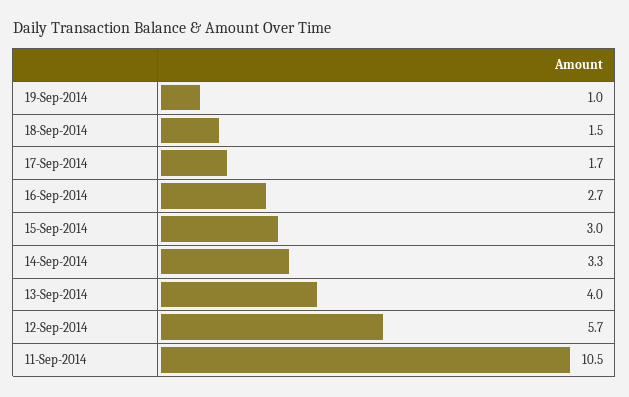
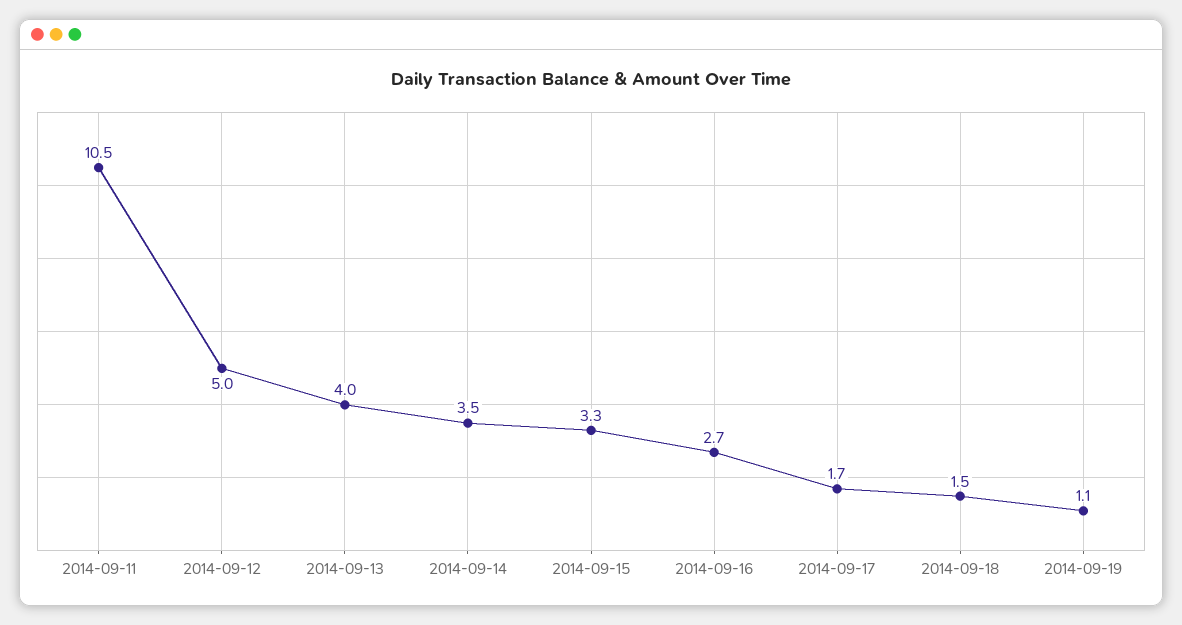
  {
-   "19-Sep-2014": 1,
+   "19-Sep-2014": 1.1,
    "18-Sep-2014": 1.5,
    "17-Sep-2014": 1.7,
    "16-Sep-2014": 2.7,
-   "15-Sep-2014": 3,
+   "15-Sep-2014": 3.3,
-   "14-Sep-2014": 3.3,
+   "14-Sep-2014": 3.5,
    "13-Sep-2014": 4,
-   "12-Sep-2014": 5.7,
+   "12-Sep-2014": 5,
    "11-Sep-2014": 10.5
  }

